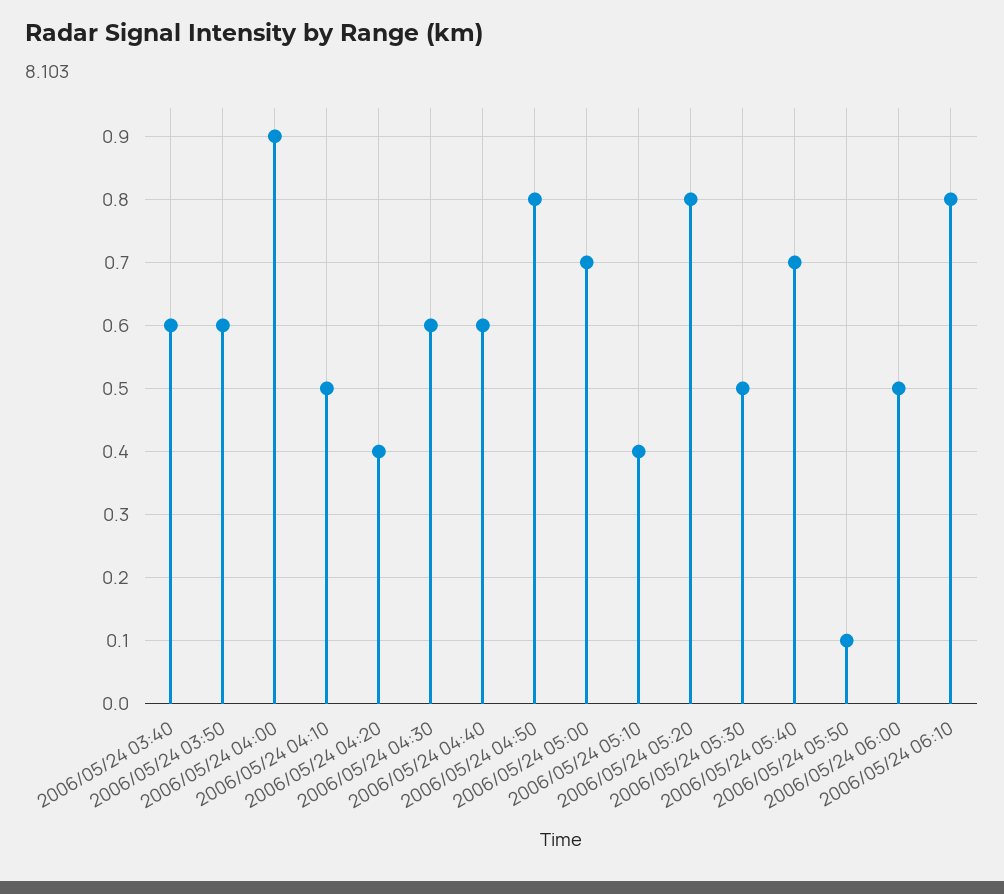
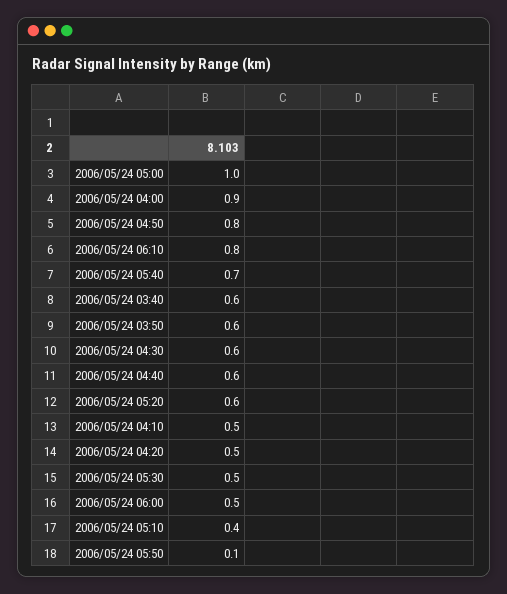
  {
    "2006/05/24 03:40": 0.6,
    "2006/05/24 03:50": 0.6,
    "2006/05/24 04:00": 0.9,
    "2006/05/24 04:10": 0.5,
-   "2006/05/24 04:20": 0.4,
+   "2006/05/24 04:20": 0.5,
    "2006/05/24 04:30": 0.6,
    "2006/05/24 04:40": 0.6,
    "2006/05/24 04:50": 0.8,
-   "2006/05/24 05:00": 0.7,
+   "2006/05/24 05:00": 1,
    "2006/05/24 05:10": 0.4,
-   "2006/05/24 05:20": 0.8,
+   "2006/05/24 05:20": 0.6,
    "2006/05/24 05:30": 0.5,
    "2006/05/24 05:40": 0.7,
    "2006/05/24 05:50": 0.1,
    "2006/05/24 06:00": 0.5,
    "2006/05/24 06:10": 0.8
  }

